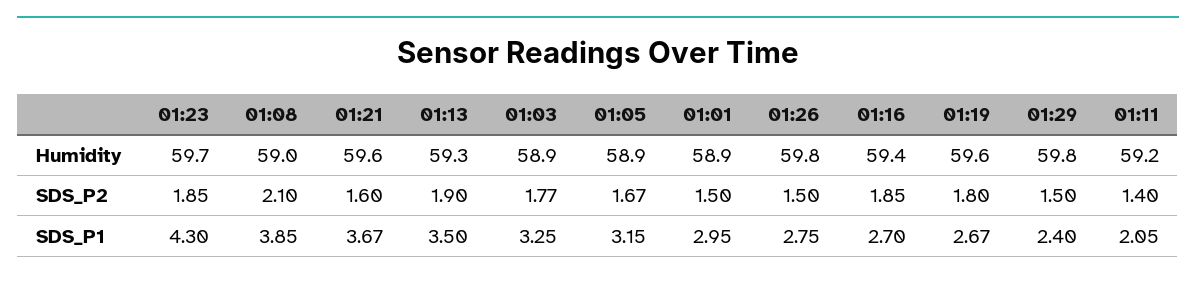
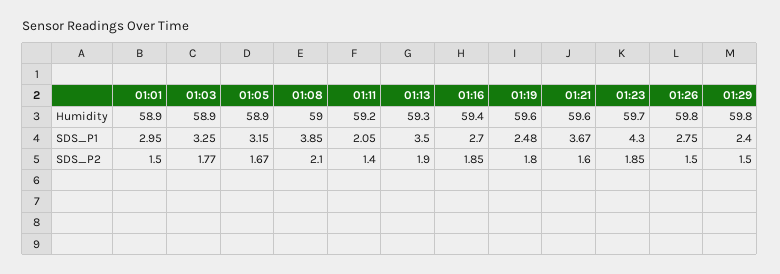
  {
    "01:23": {
      "Humidity": 59.7,
      "SDS_P2": 1.85,
      "SDS_P1": 4.3
    },
    "01:08": {
      "Humidity": 59,
      "SDS_P2": 2.1,
      "SDS_P1": 3.85
    },
    "01:21": {
      "Humidity": 59.6,
      "SDS_P2": 1.6,
      "SDS_P1": 3.67
    },
    "01:13": {
      "Humidity": 59.3,
      "SDS_P2": 1.9,
      "SDS_P1": 3.5
    },
    "01:03": {
      "Humidity": 58.9,
      "SDS_P2": 1.77,
      "SDS_P1": 3.25
    },
    "01:05": {
      "Humidity": 58.9,
      "SDS_P2": 1.67,
      "SDS_P1": 3.15
    },
    "01:01": {
      "Humidity": 58.9,
      "SDS_P2": 1.5,
      "SDS_P1": 2.95
    },
    "01:26": {
      "Humidity": 59.8,
      "SDS_P2": 1.5,
      "SDS_P1": 2.75
    },
    "01:16": {
      "Humidity": 59.4,
      "SDS_P2": 1.85,
      "SDS_P1": 2.7
    },
    "01:19": {
      "Humidity": 59.6,
      "SDS_P2": 1.8,
-     "SDS_P1": 2.67
+     "SDS_P1": 2.48
    },
    "01:29": {
      "Humidity": 59.8,
      "SDS_P2": 1.5,
      "SDS_P1": 2.4
    },
    "01:11": {
      "Humidity": 59.2,
      "SDS_P2": 1.4,
      "SDS_P1": 2.05
    }
  }

